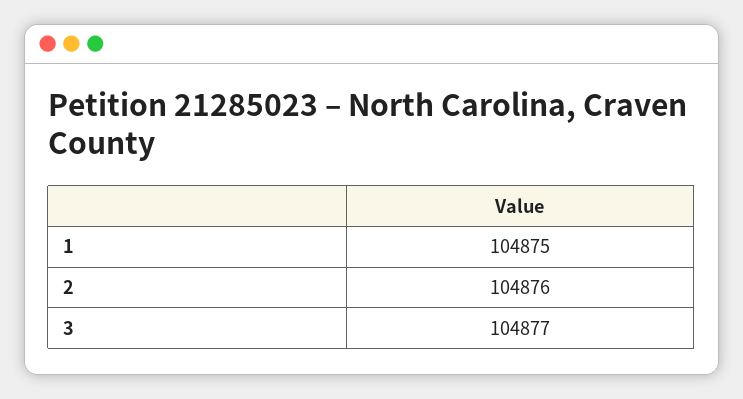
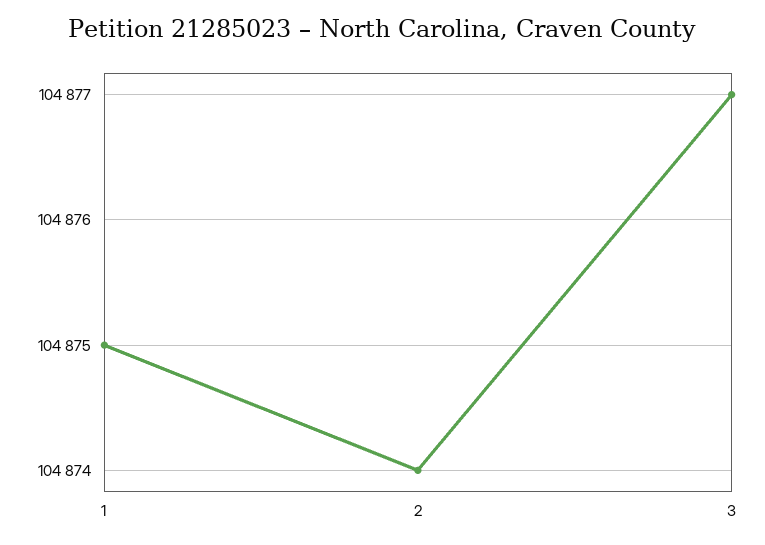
  {
    "1": 104875,
-   "2": 104876,
+   "2": 104874,
    "3": 104877
  }

